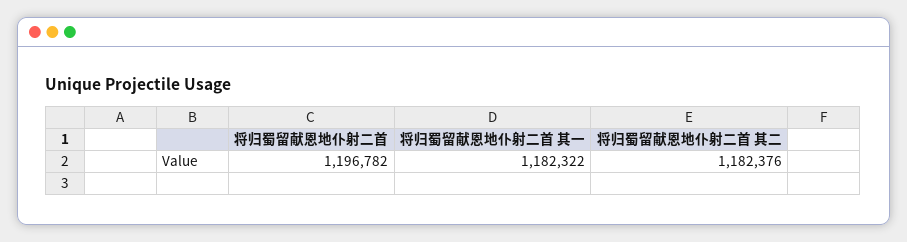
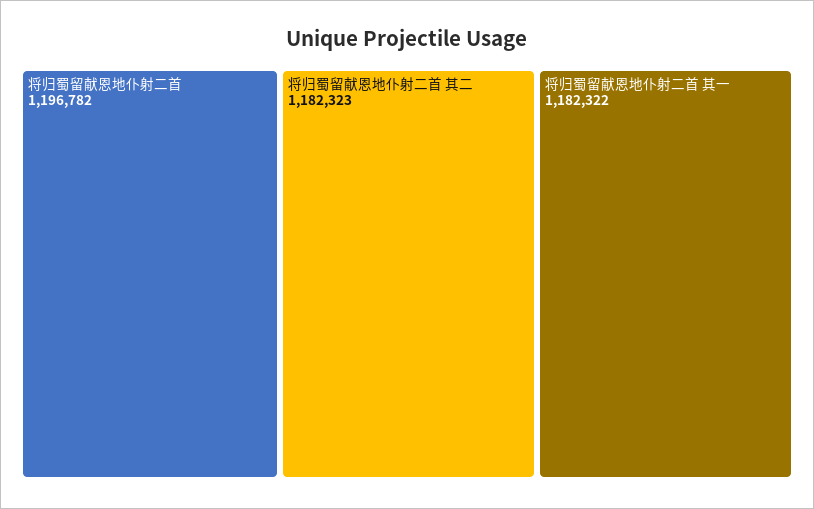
  {
    "将归蜀留献恩地仆射二首": 1196782,
    "将归蜀留献恩地仆射二首 其一": 1182322,
-   "将归蜀留献恩地仆射二首 其二": 1182376
+   "将归蜀留献恩地仆射二首 其二": 1182323
  }

